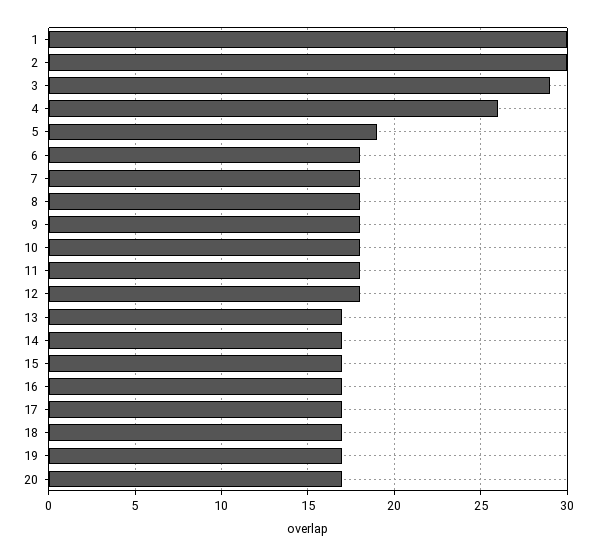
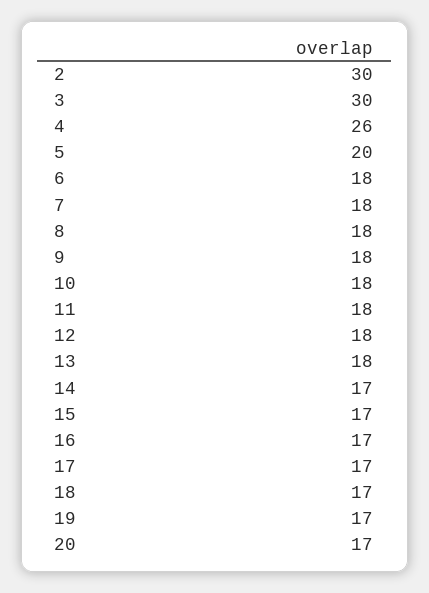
  {
-   "1": 30,
    "2": 30,
-   "3": 29,
+   "3": 30,
    "4": 26,
-   "5": 19,
+   "5": 20,
    "6": 18,
    "7": 18,
    "8": 18,
    "9": 18,
    "10": 18,
    "11": 18,
    "12": 18,
-   "13": 17,
+   "13": 18,
    "14": 17,
    "15": 17,
    "16": 17,
    "17": 17,
    "18": 17,
    "19": 17,
    "20": 17
  }

